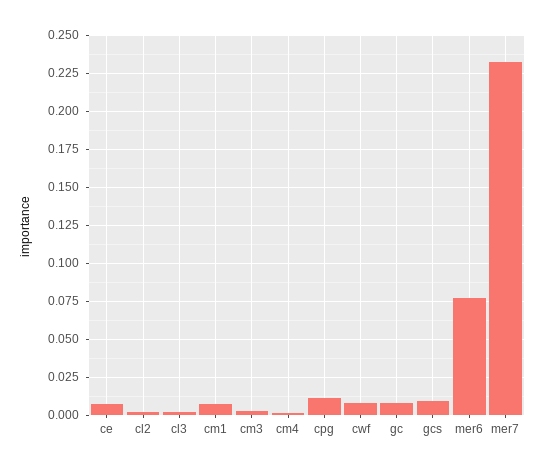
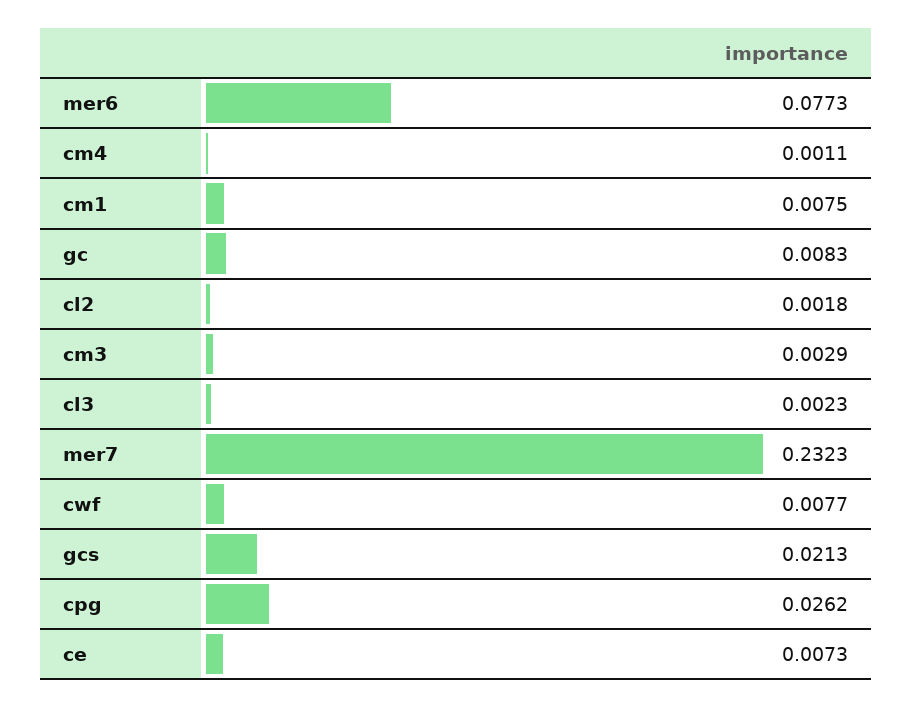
  {
    "ce": 0.0073,
    "cl2": 0.0018,
    "cl3": 0.0023,
    "cm1": 0.0075,
    "cm3": 0.0029,
    "cm4": 0.0011,
-   "cpg": 0.01,
+   "cpg": 0.0262,
    "cwf": 0.0077,
    "gc": 0.0083,
-   "gcs": 0.01,
+   "gcs": 0.0213,
    "mer6": 0.0773,
    "mer7": 0.2323
  }

